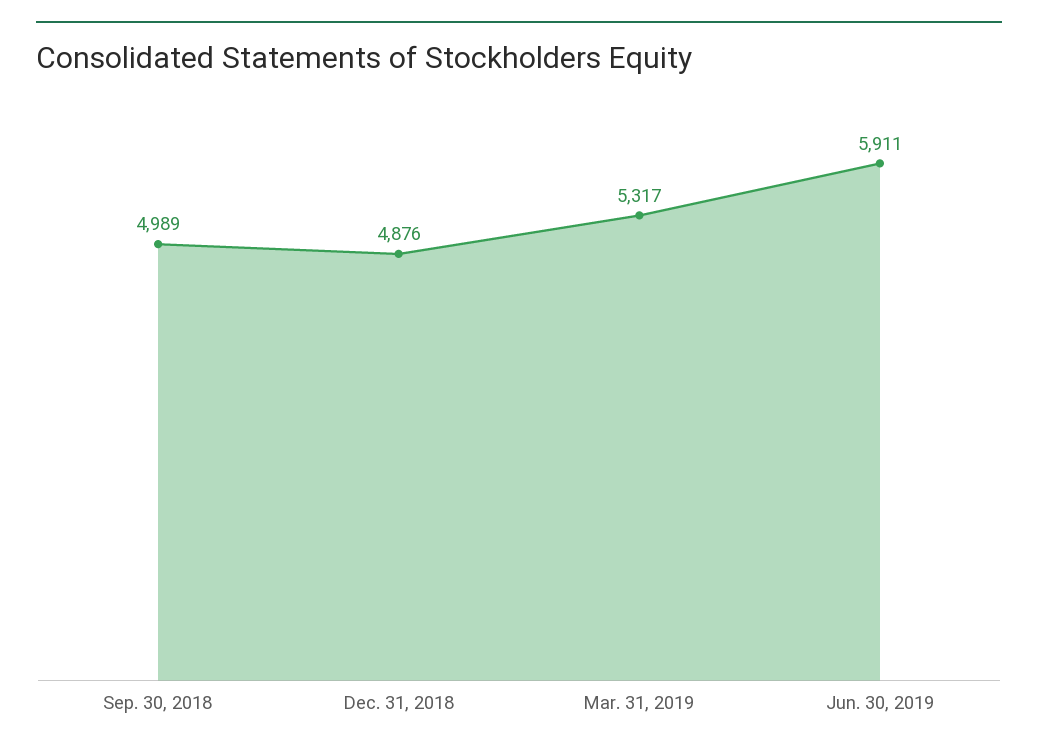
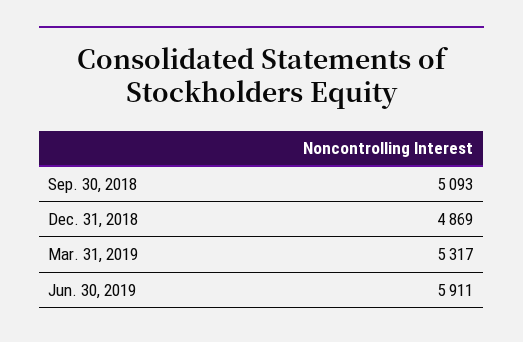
  {
-   "Sep. 30, 2018": 4989,
+   "Sep. 30, 2018": 5093,
-   "Dec. 31, 2018": 4876,
+   "Dec. 31, 2018": 4869,
    "Mar. 31, 2019": 5317,
    "Jun. 30, 2019": 5911
  }

